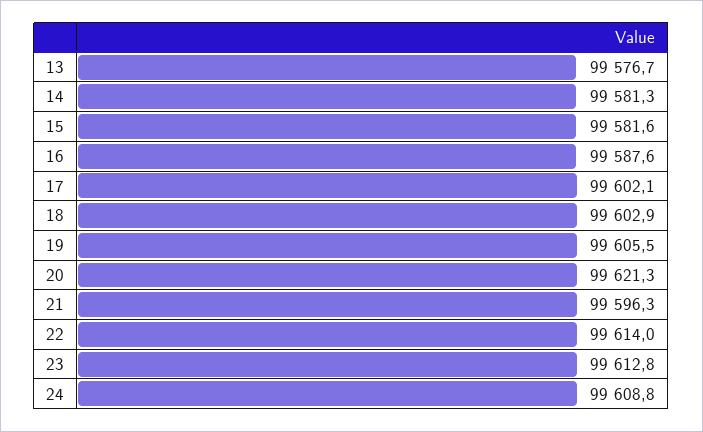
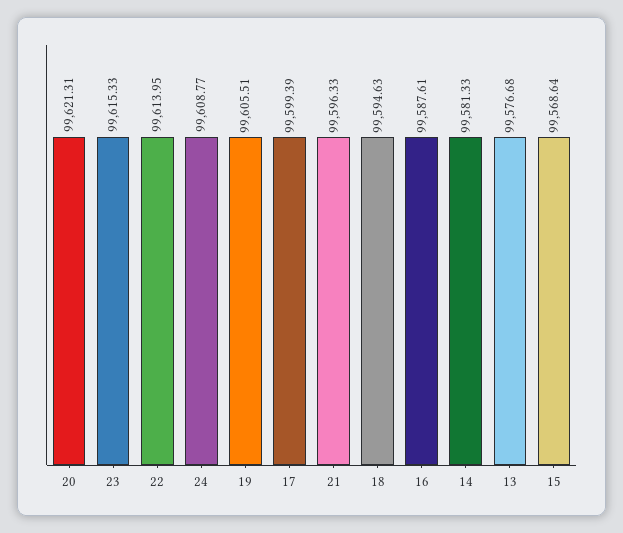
  {
    "13": 99576.68,
    "14": 99581.33,
-   "15": 99581.6,
+   "15": 99568.64,
    "16": 99587.61,
-   "17": 99602.1,
+   "17": 99599.39,
-   "18": 99602.9,
+   "18": 99594.63,
    "19": 99605.51,
    "20": 99621.31,
    "21": 99596.33,
    "22": 99613.95,
-   "23": 99612.8,
+   "23": 99615.33,
    "24": 99608.77
  }

